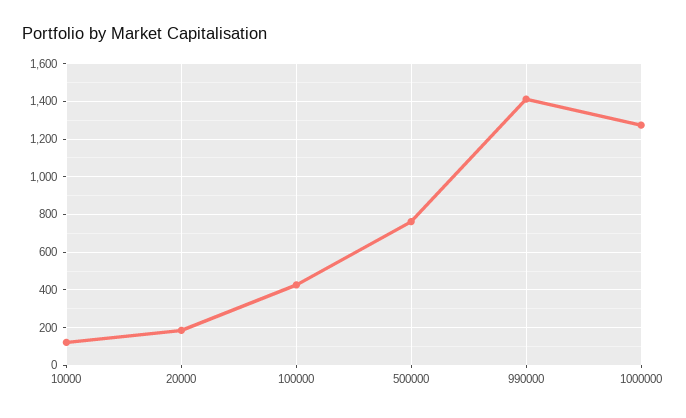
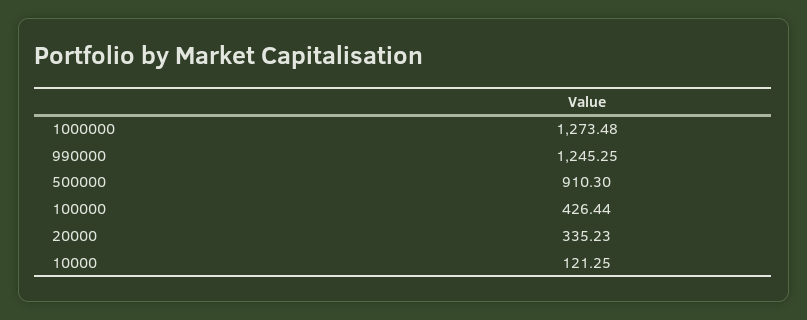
  {
    "10000": 121.25,
-   "20000": 200,
+   "20000": 335.23,
    "100000": 426.44,
-   "500000": 750,
+   "500000": 910.3,
-   "990000": 1400,
+   "990000": 1245.25,
    "1000000": 1273.48
  }

